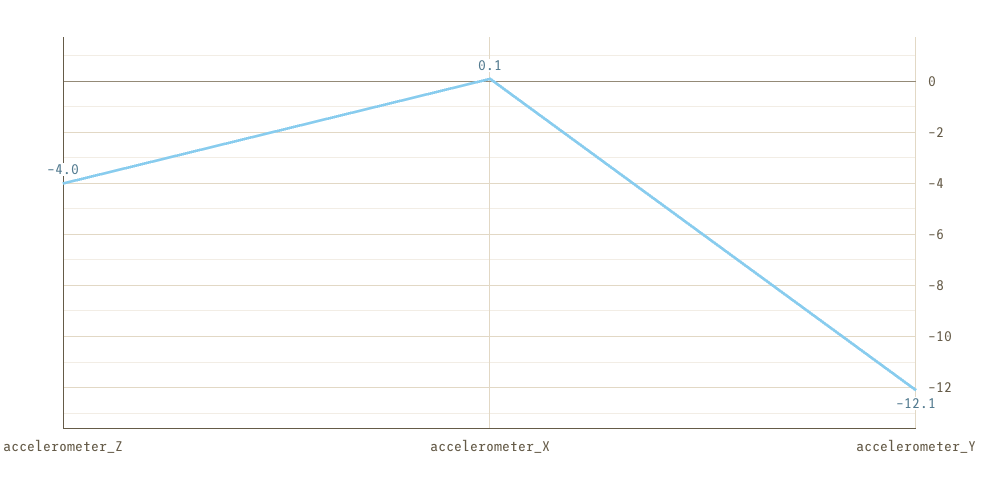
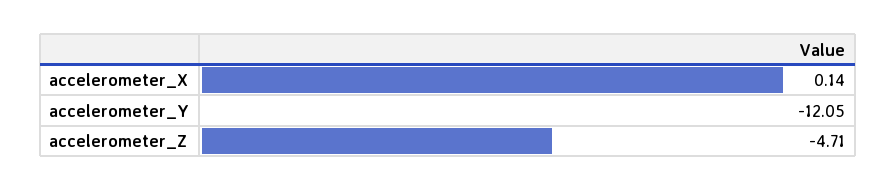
  {
-   "accelerometer_Z": -4,
+   "accelerometer_Z": -4.71,
    "accelerometer_X": 0.14,
    "accelerometer_Y": -12.05
  }

